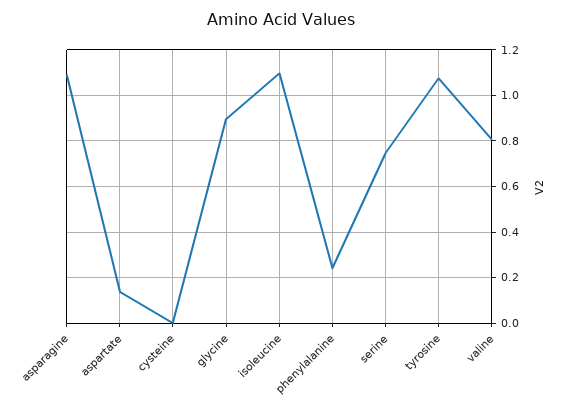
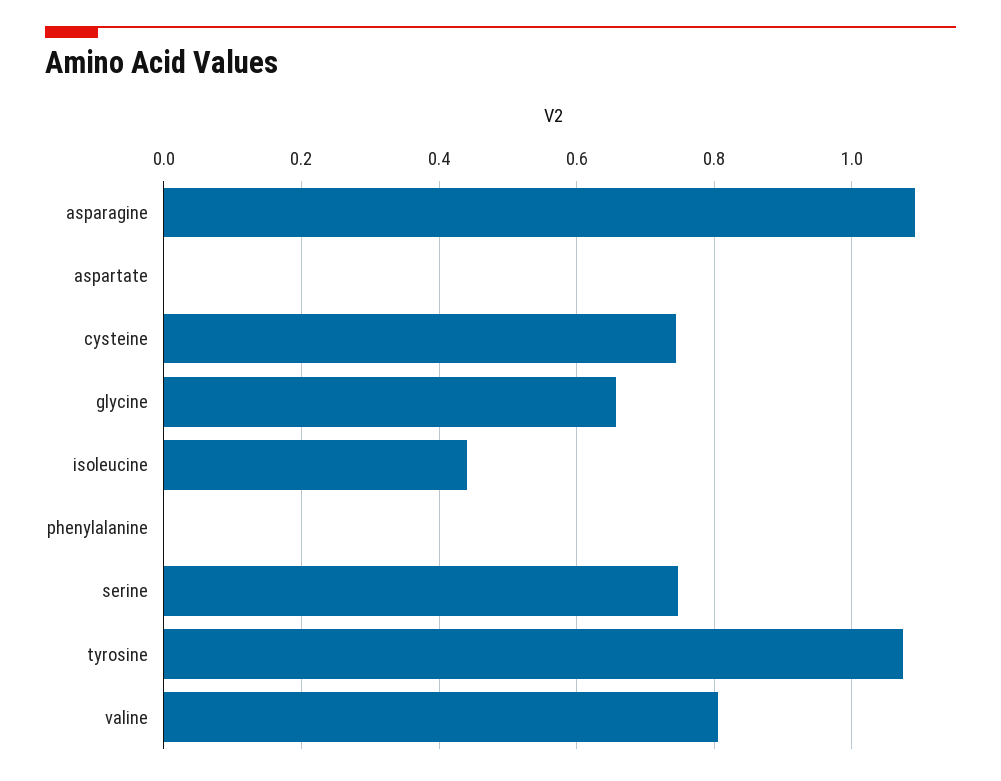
  {
    "asparagine": 1.1,
-   "aspartate": 0.15,
+   "aspartate": 0,
-   "cysteine": 0,
+   "cysteine": 0.74,
-   "glycine": 0.9,
+   "glycine": 0.66,
-   "isoleucine": 1.1,
+   "isoleucine": 0.44,
-   "phenylalanine": 0.25,
+   "phenylalanine": 0,
    "serine": 0.74,
    "tyrosine": 1.08,
    "valine": 0.8
  }

